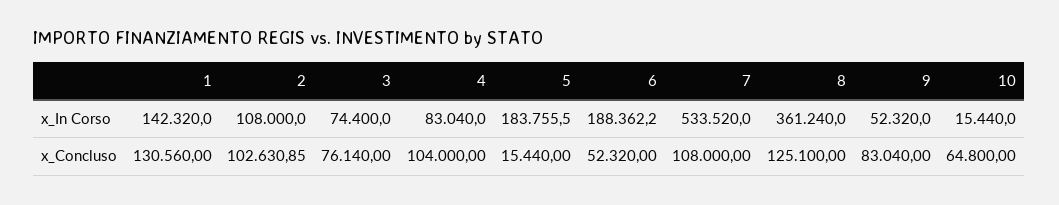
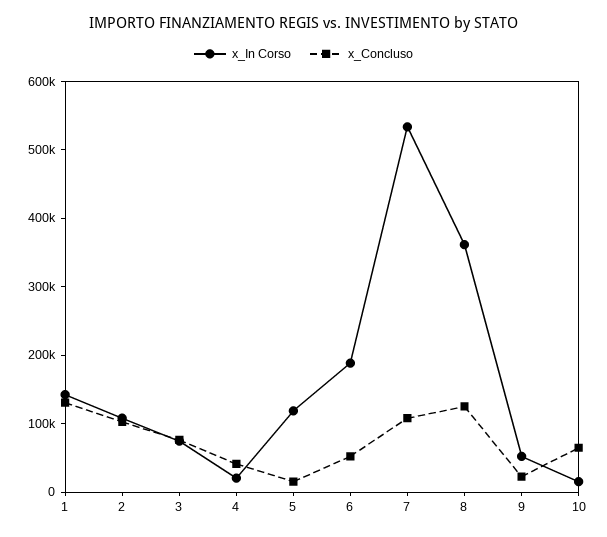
  {
    "x_In Corso": {
      "1": 142320,
      "2": 108000,
      "3": 74400,
-     "4": 83040,
+     "4": 20000,
-     "5": 183755.5,
+     "5": 120000,
      "6": 188362.2,
      "7": 533520,
      "8": 361240,
      "9": 52320,
      "10": 15440
    },
    "x_Concluso": {
      "1": 130560,
      "2": 102630.85,
      "3": 76140,
-     "4": 104000,
+     "4": 40000,
      "5": 15440,
      "6": 52320,
      "7": 108000,
      "8": 125100,
-     "9": 83040,
+     "9": 20000,
      "10": 64800
    }
  }

